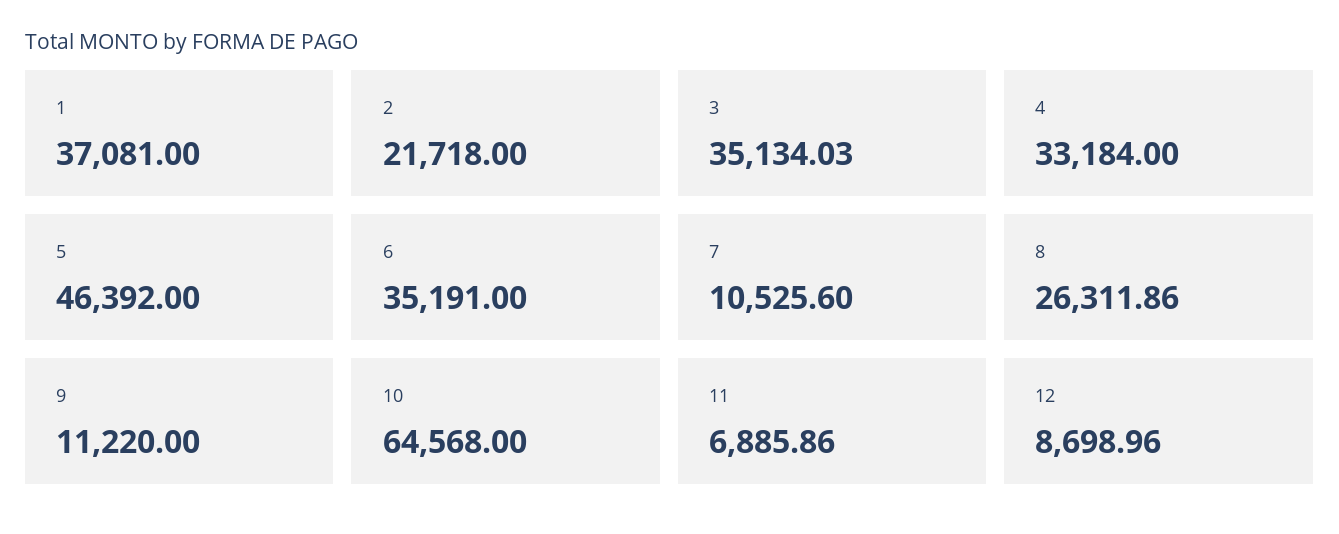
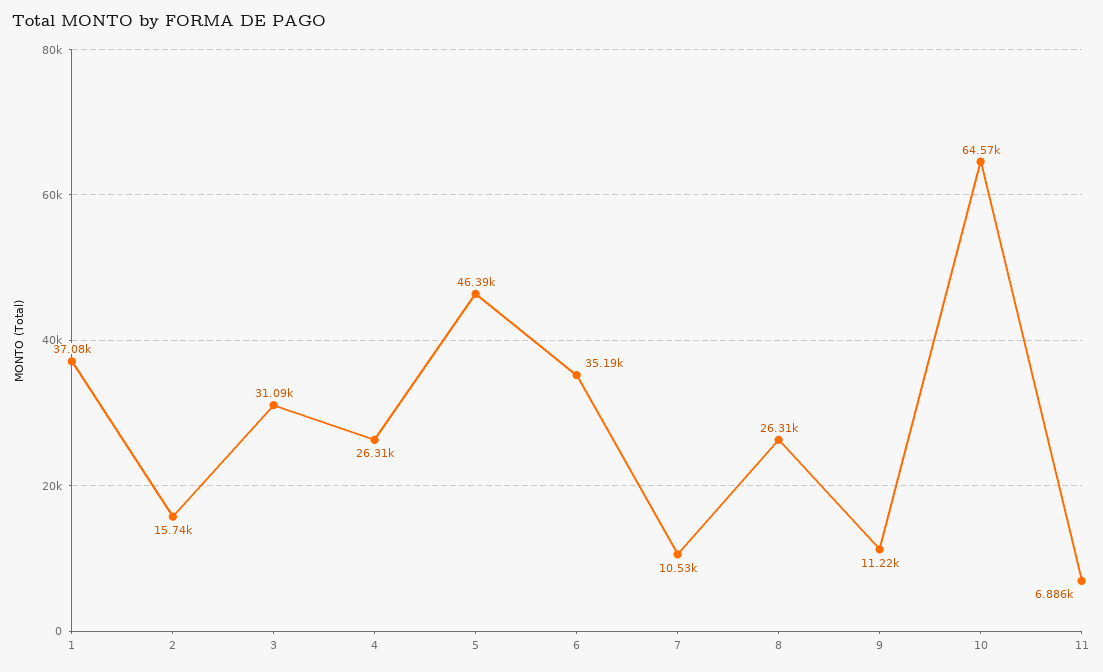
  {
    "1": 37081,
-   "2": 21718,
+   "2": 15740,
-   "3": 35134.03,
+   "3": 31090,
-   "4": 33184,
+   "4": 26310,
    "5": 46392,
    "6": 35191,
    "7": 10525.6,
    "8": 26311.86,
    "9": 11220,
    "10": 64568,
-   "11": 6885.86,
+   "11": 6885.86
-   "12": 8698.96
  }

